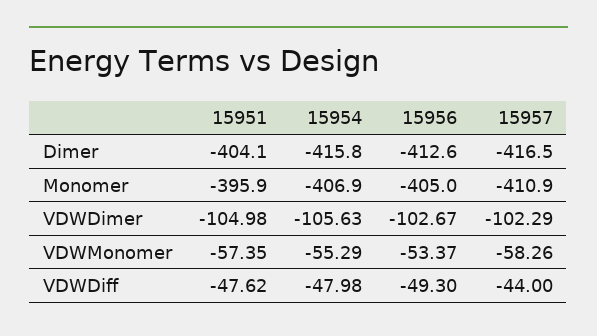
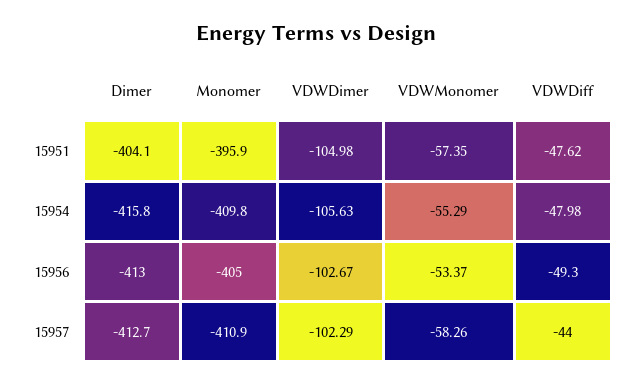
  {
    "15951": {
      "Dimer": -404.1,
      "Monomer": -395.9,
      "VDWDimer": -104.98,
      "VDWMonomer": -57.35,
      "VDWDiff": -47.62
    },
    "15954": {
      "Dimer": -415.8,
-     "Monomer": -406.9,
+     "Monomer": -409.8,
      "VDWDimer": -105.63,
      "VDWMonomer": -55.29,
      "VDWDiff": -47.98
    },
    "15956": {
-     "Dimer": -412.6,
+     "Dimer": -413,
      "Monomer": -405,
      "VDWDimer": -102.67,
      "VDWMonomer": -53.37,
      "VDWDiff": -49.3
    },
    "15957": {
-     "Dimer": -416.5,
+     "Dimer": -412.7,
      "Monomer": -410.9,
      "VDWDimer": -102.29,
      "VDWMonomer": -58.26,
      "VDWDiff": -44
    }
  }

